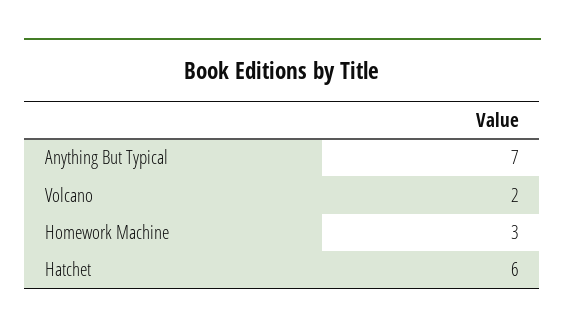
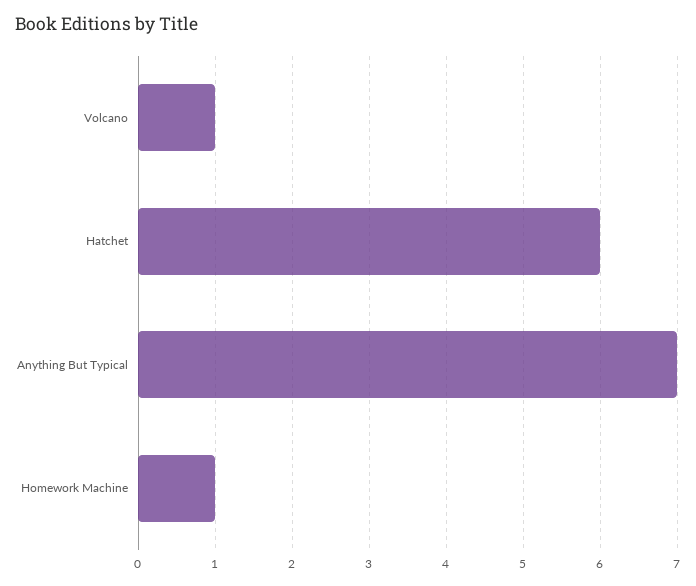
  {
    "Anything But Typical": 7,
-   "Volcano": 2,
+   "Volcano": 1,
-   "Homework Machine": 3,
+   "Homework Machine": 1,
    "Hatchet": 6
  }

